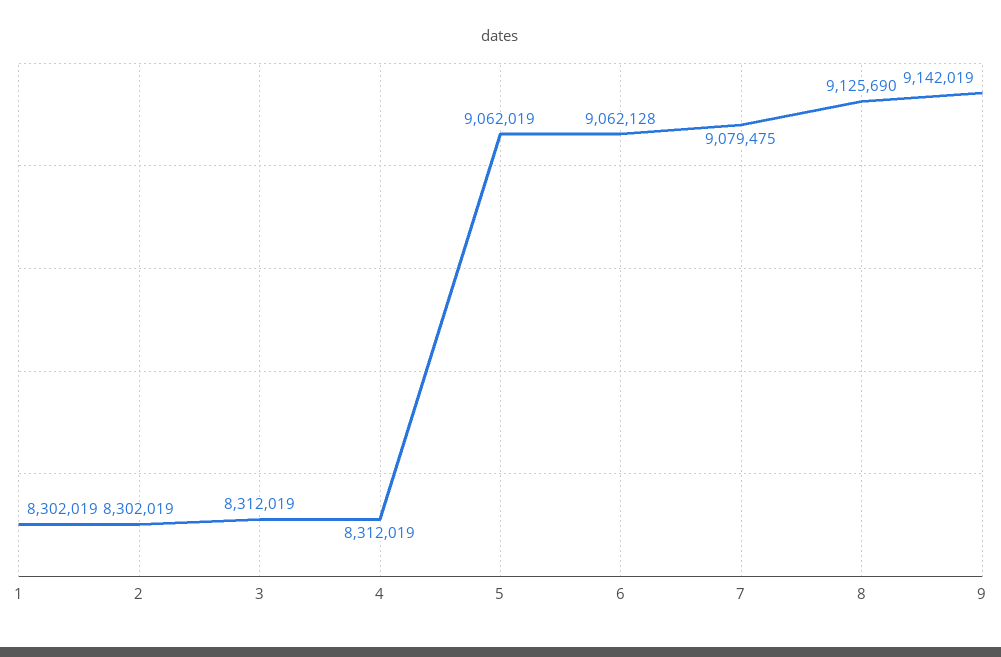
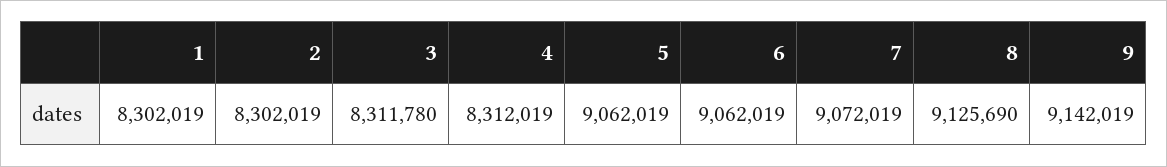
  {
    "1": 8302019,
    "2": 8302019,
-   "3": 8312019,
+   "3": 8311780,
    "4": 8312019,
    "5": 9062019,
-   "6": 9062128,
+   "6": 9062019,
-   "7": 9079475,
+   "7": 9072019,
    "8": 9125690,
    "9": 9142019
  }

